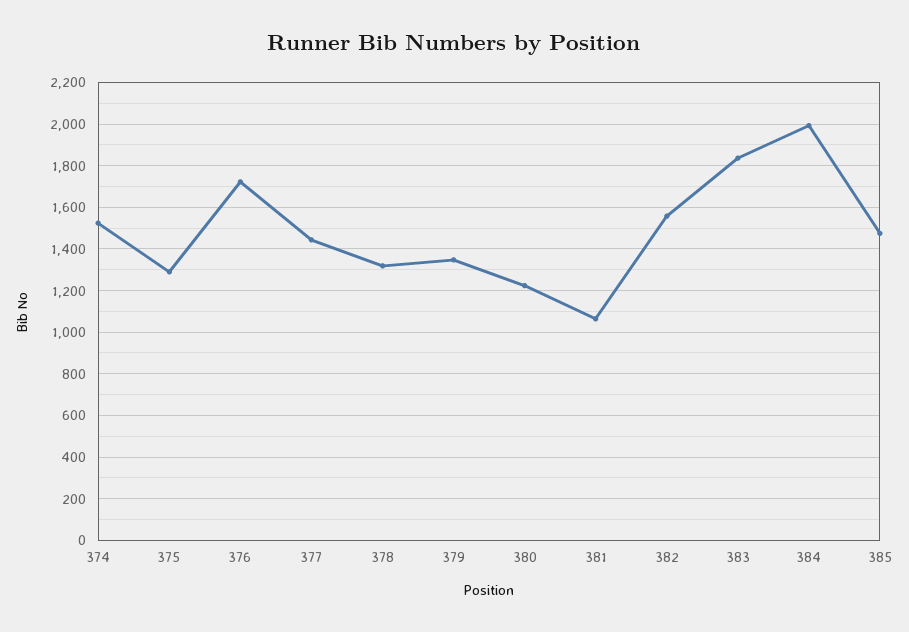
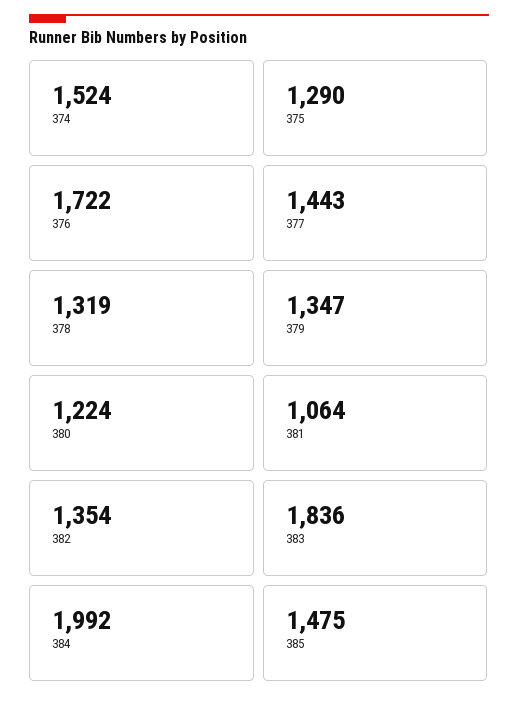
  {
    "374": 1524,
    "375": 1290,
    "376": 1722,
    "377": 1443,
    "378": 1319,
    "379": 1347,
    "380": 1224,
    "381": 1064,
-   "382": 1550,
+   "382": 1354,
    "383": 1836,
    "384": 1992,
    "385": 1475
  }

